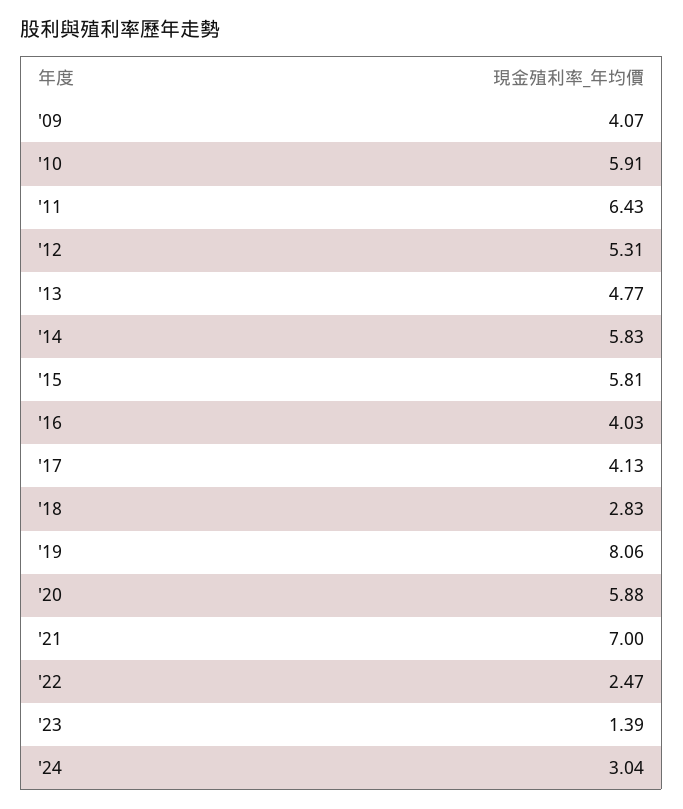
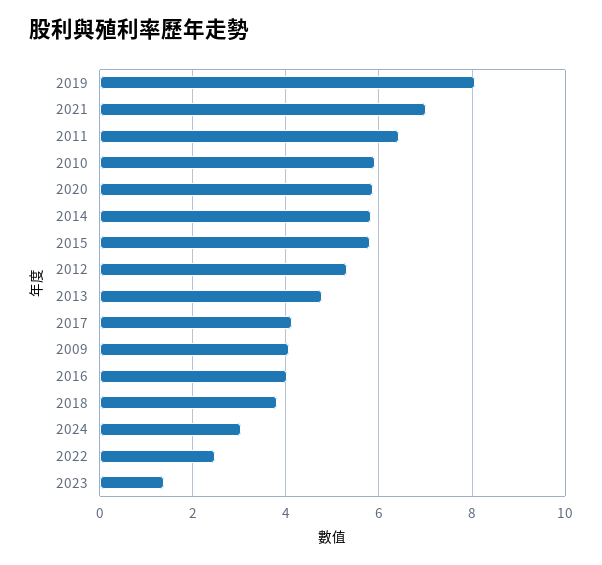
  {
    "'09": 4.07,
    "'10": 5.91,
    "'11": 6.43,
    "'12": 5.31,
    "'13": 4.77,
    "'14": 5.83,
    "'15": 5.81,
    "'16": 4.03,
    "'17": 4.13,
-   "'18": 2.83,
+   "'18": 3.8,
    "'19": 8.06,
    "'20": 5.88,
    "'21": 7,
    "'22": 2.47,
    "'23": 1.39,
    "'24": 3.04
  }

